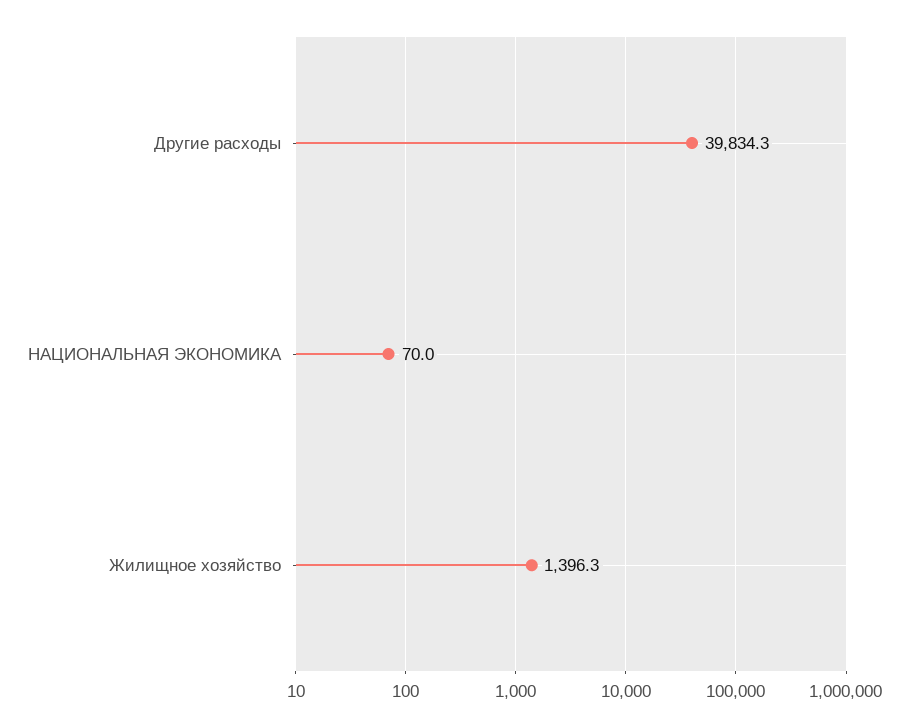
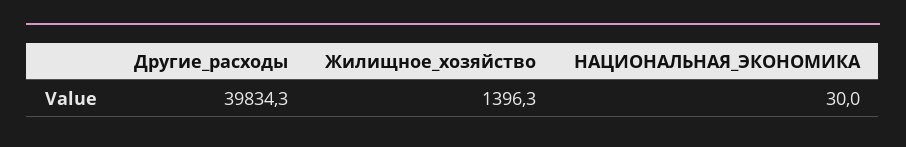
  {
    "Другие расходы": 39834.3,
-   "НАЦИОНАЛЬНАЯ ЭКОНОМИКА": 70,
+   "НАЦИОНАЛЬНАЯ ЭКОНОМИКА": 30,
    "Жилищное хозяйство": 1396.3
  }

